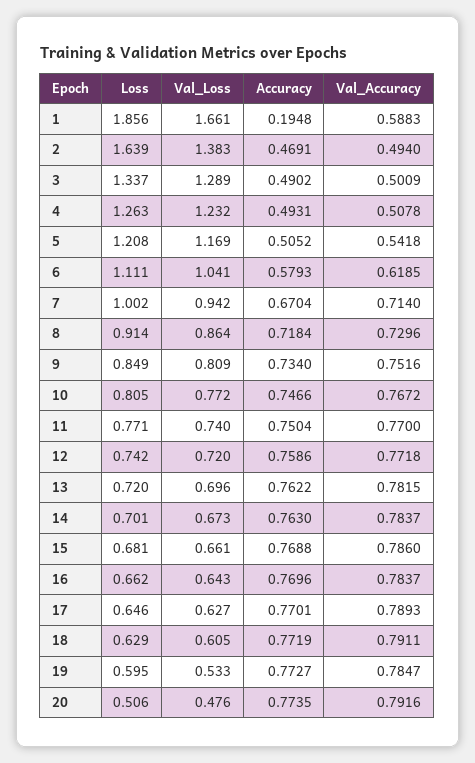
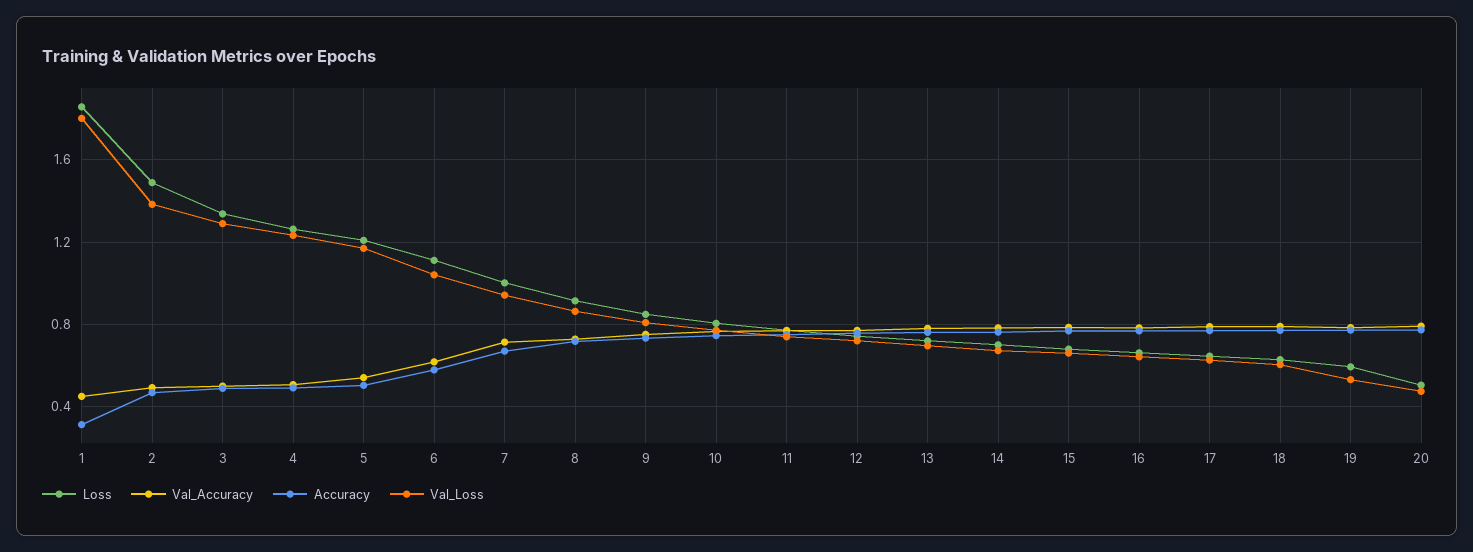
  {
    "Loss": {
      "1": 1.856,
-     "2": 1.639,
+     "2": 1.5,
      "3": 1.337,
      "4": 1.263,
      "5": 1.208,
      "6": 1.111,
      "7": 1.002,
      "8": 0.914,
      "9": 0.849,
      "10": 0.805,
      "11": 0.771,
      "12": 0.742,
      "13": 0.72,
      "14": 0.701,
      "15": 0.681,
      "16": 0.662,
      "17": 0.646,
      "18": 0.629,
      "19": 0.595,
      "20": 0.506
    },
    "Val_Loss": {
-     "1": 1.661,
+     "1": 1.8,
      "2": 1.383,
      "3": 1.289,
      "4": 1.232,
      "5": 1.169,
      "6": 1.041,
      "7": 0.942,
      "8": 0.864,
      "9": 0.809,
      "10": 0.772,
      "11": 0.74,
      "12": 0.72,
      "13": 0.696,
      "14": 0.673,
      "15": 0.661,
      "16": 0.643,
      "17": 0.627,
      "18": 0.605,
      "19": 0.533,
      "20": 0.476
    },
    "Accuracy": {
-     "1": 0.1948,
+     "1": 0.3,
      "2": 0.4691,
      "3": 0.4902,
      "4": 0.4931,
      "5": 0.5052,
      "6": 0.5793,
      "7": 0.6704,
      "8": 0.7184,
      "9": 0.734,
      "10": 0.7466,
      "11": 0.7504,
      "12": 0.7586,
      "13": 0.7622,
      "14": 0.763,
      "15": 0.7688,
      "16": 0.7696,
      "17": 0.7701,
      "18": 0.7719,
      "19": 0.7727,
      "20": 0.7735
    },
    "Val_Accuracy": {
-     "1": 0.5883,
+     "1": 0.45,
      "2": 0.494,
      "3": 0.5009,
      "4": 0.5078,
      "5": 0.5418,
      "6": 0.6185,
      "7": 0.714,
      "8": 0.7296,
      "9": 0.7516,
      "10": 0.7672,
      "11": 0.77,
      "12": 0.7718,
      "13": 0.7815,
      "14": 0.7837,
      "15": 0.786,
      "16": 0.7837,
      "17": 0.7893,
      "18": 0.7911,
      "19": 0.7847,
      "20": 0.7916
    }
  }

